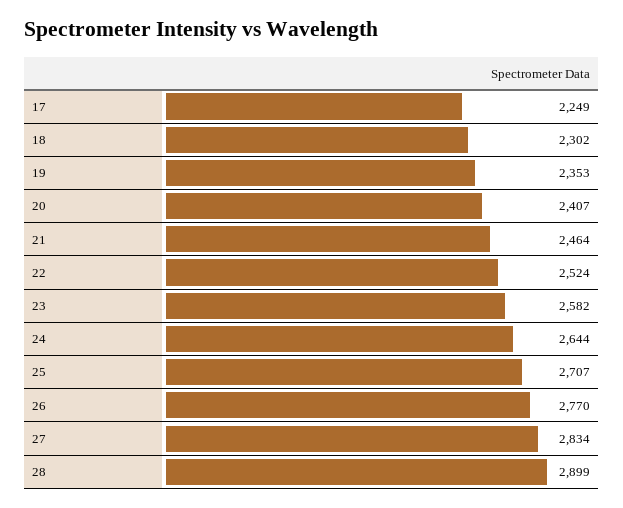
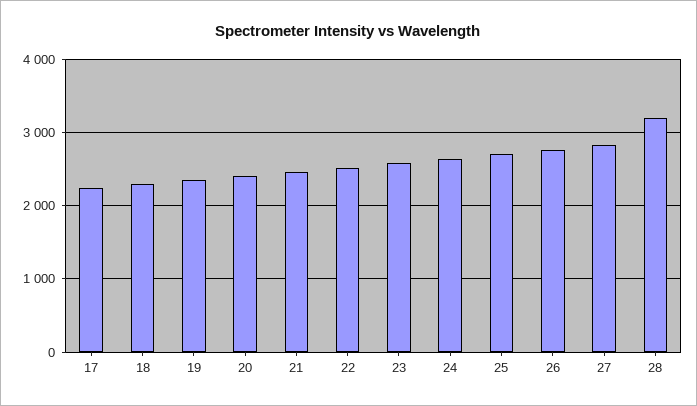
  {
    "17": 2249,
    "18": 2302,
    "19": 2353,
    "20": 2407,
    "21": 2464,
    "22": 2524,
    "23": 2582,
    "24": 2644,
    "25": 2707,
    "26": 2770,
    "27": 2834,
-   "28": 2899
+   "28": 3200
  }

